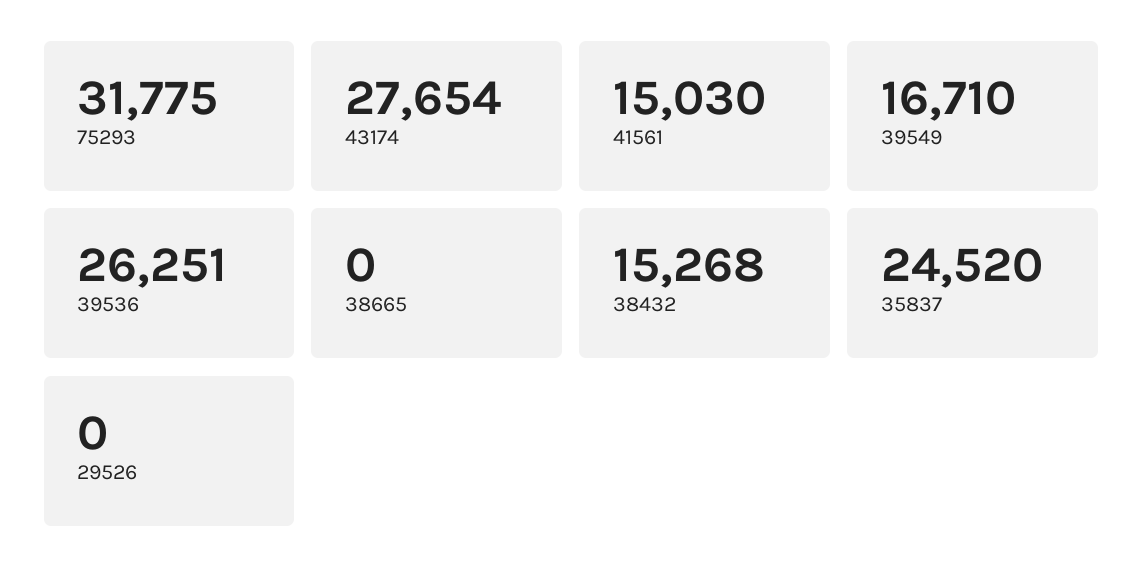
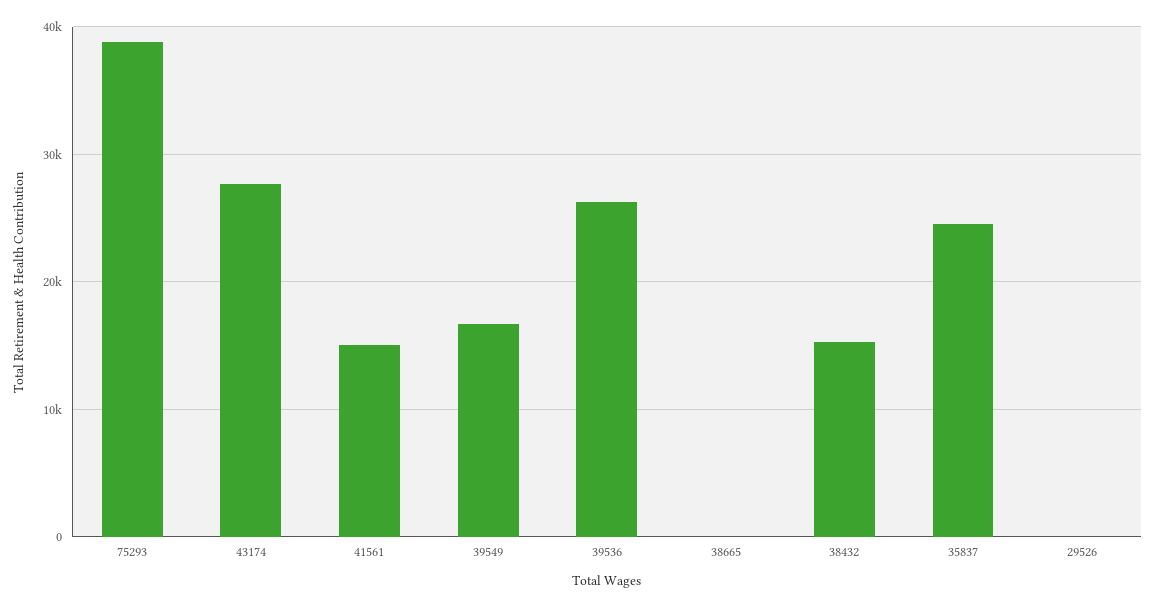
  {
-   "75293": 31775,
+   "75293": 39000,
    "43174": 27654,
    "41561": 15030,
    "39549": 16710,
    "39536": 26251,
    "38665": 0,
    "38432": 15268,
    "35837": 24520,
    "29526": 0
  }

